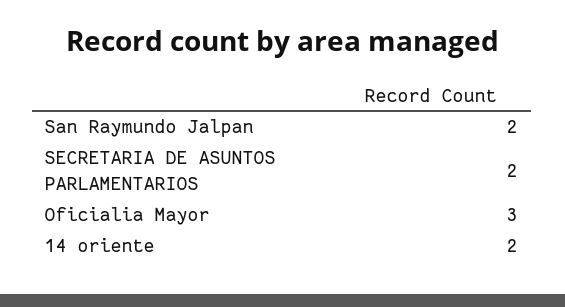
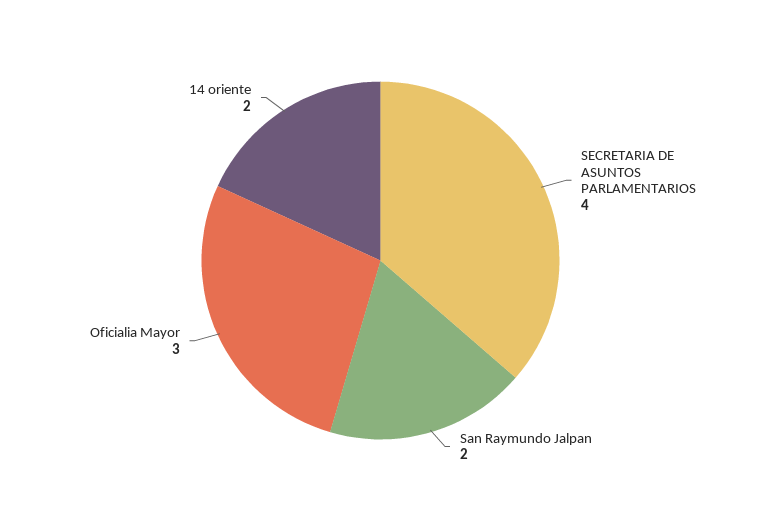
  {
    "San Raymundo Jalpan": 2,
-   "SECRETARIA DE ASUNTOS PARLAMENTARIOS": 2,
+   "SECRETARIA DE ASUNTOS PARLAMENTARIOS": 4,
    "Oficialia Mayor": 3,
    "14 oriente": 2
  }

